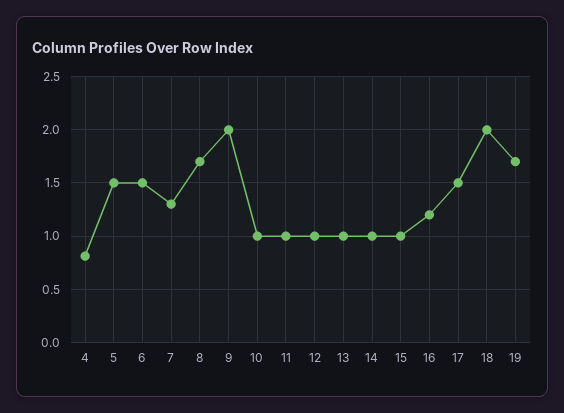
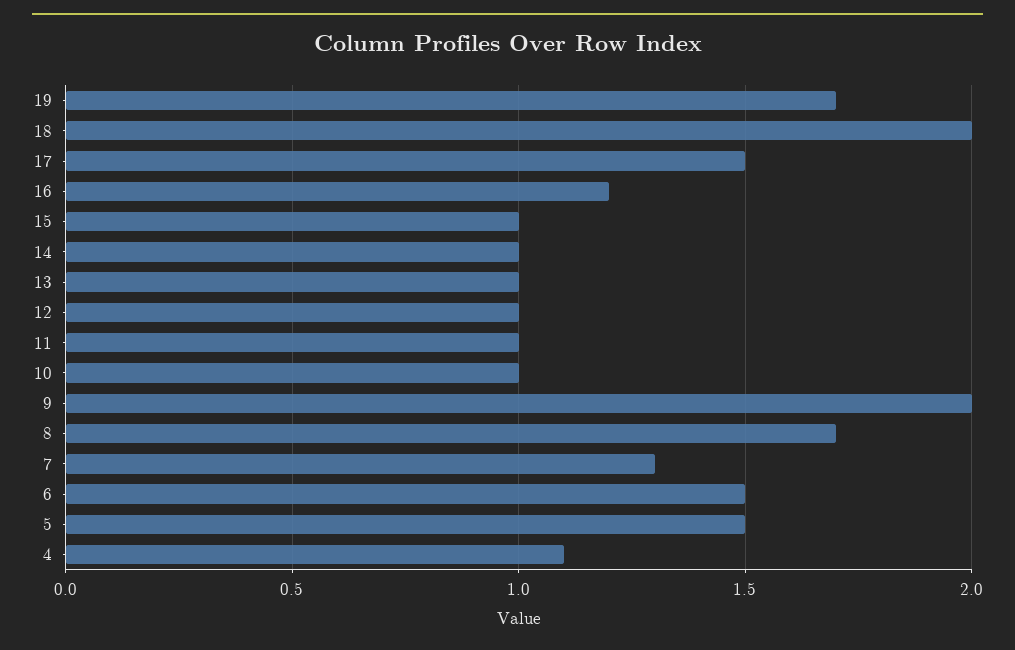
  {
-   "4": 0.8,
+   "4": 1.1,
    "5": 1.5,
    "6": 1.5,
    "7": 1.3,
    "8": 1.7,
    "9": 2,
    "10": 1,
    "11": 1,
    "12": 1,
    "13": 1,
    "14": 1,
    "15": 1,
    "16": 1.2,
    "17": 1.5,
    "18": 2,
    "19": 1.7
  }

